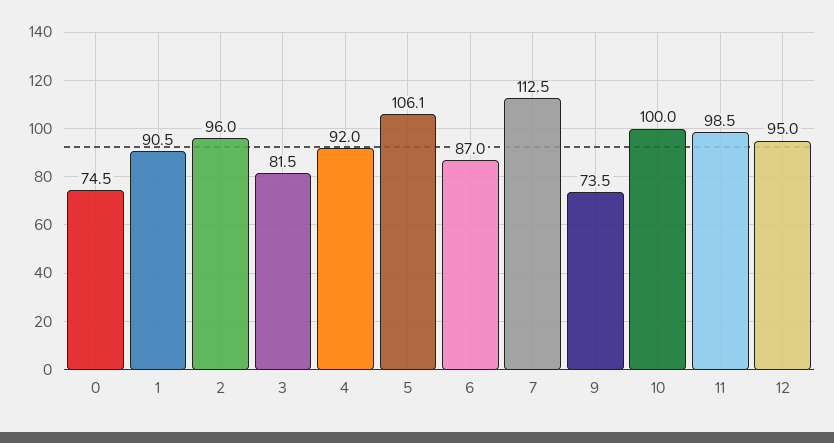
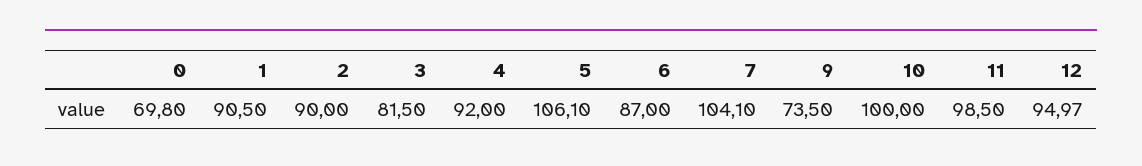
  {
-   "0": 74.5,
+   "0": 69.8,
    "1": 90.5,
-   "2": 96,
+   "2": 90,
    "3": 81.5,
    "4": 92,
    "5": 106.1,
    "6": 87,
-   "7": 112.5,
+   "7": 104.1,
    "9": 73.5,
    "10": 100,
    "11": 98.5,
    "12": 94.97
  }

